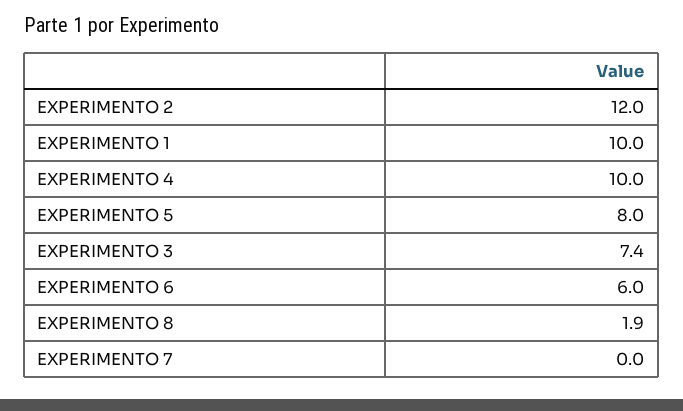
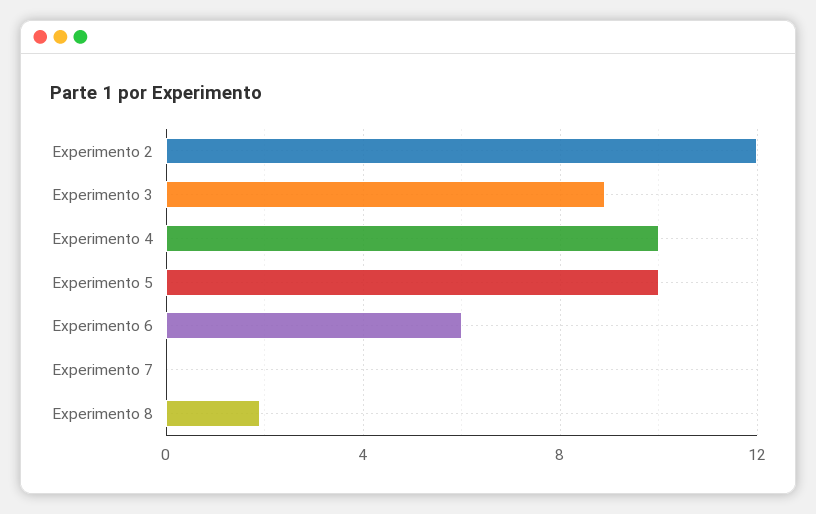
  {
    "EXPERIMENTO 2": 12,
-   "EXPERIMENTO 1": 10,
    "EXPERIMENTO 4": 10,
-   "EXPERIMENTO 5": 8,
+   "EXPERIMENTO 5": 10,
-   "EXPERIMENTO 3": 7.4,
+   "EXPERIMENTO 3": 9,
    "EXPERIMENTO 6": 6,
    "EXPERIMENTO 8": 1.9,
    "EXPERIMENTO 7": 0
  }

